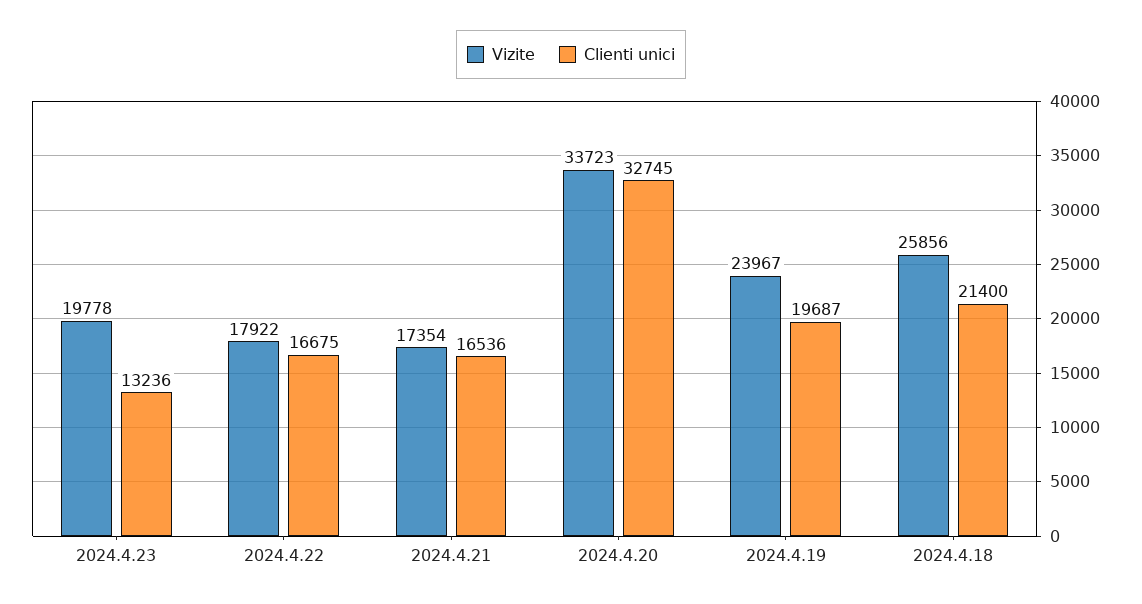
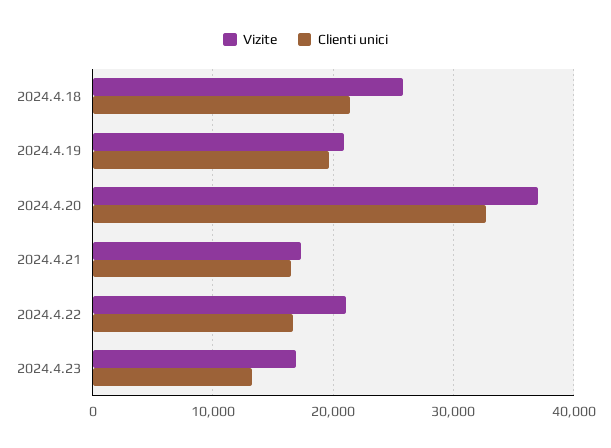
  {
    "Vizite": {
-     "2024.4.23": 19778,
+     "2024.4.23": 17000,
-     "2024.4.22": 17922,
+     "2024.4.22": 21000,
      "2024.4.21": 17354,
-     "2024.4.20": 33723,
+     "2024.4.20": 37000,
-     "2024.4.19": 23967,
+     "2024.4.19": 21000,
      "2024.4.18": 25856
    },
    "Clienti unici": {
      "2024.4.23": 13236,
      "2024.4.22": 16675,
      "2024.4.21": 16536,
      "2024.4.20": 32745,
      "2024.4.19": 19687,
      "2024.4.18": 21400
    }
  }

